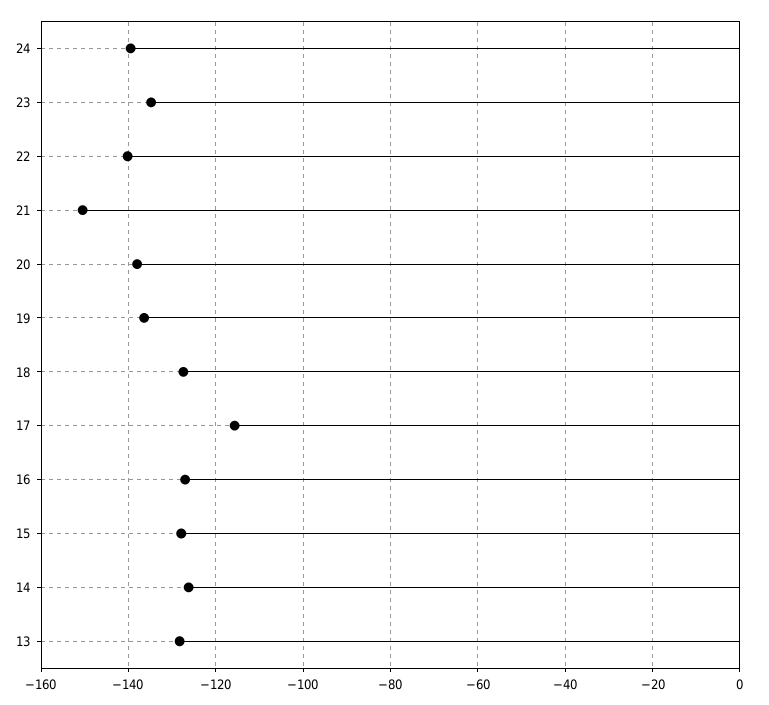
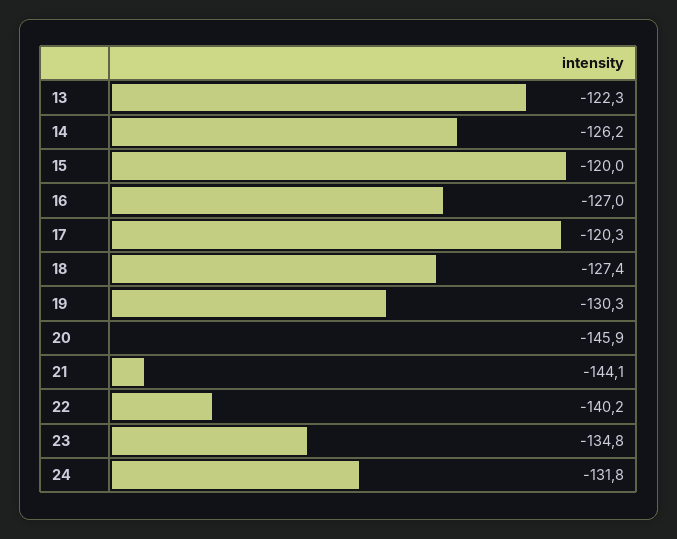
  {
-   "24": -140,
+   "24": -131.8,
    "23": -134.8,
    "22": -140.2,
-   "21": -150,
+   "21": -144.1,
-   "20": -138,
+   "20": -145.9,
-   "19": -136,
+   "19": -130.3,
    "18": -127.4,
-   "17": -116,
+   "17": -120.3,
    "16": -127,
-   "15": -128,
+   "15": -120,
    "14": -126.2,
-   "13": -128
+   "13": -122.3
  }

